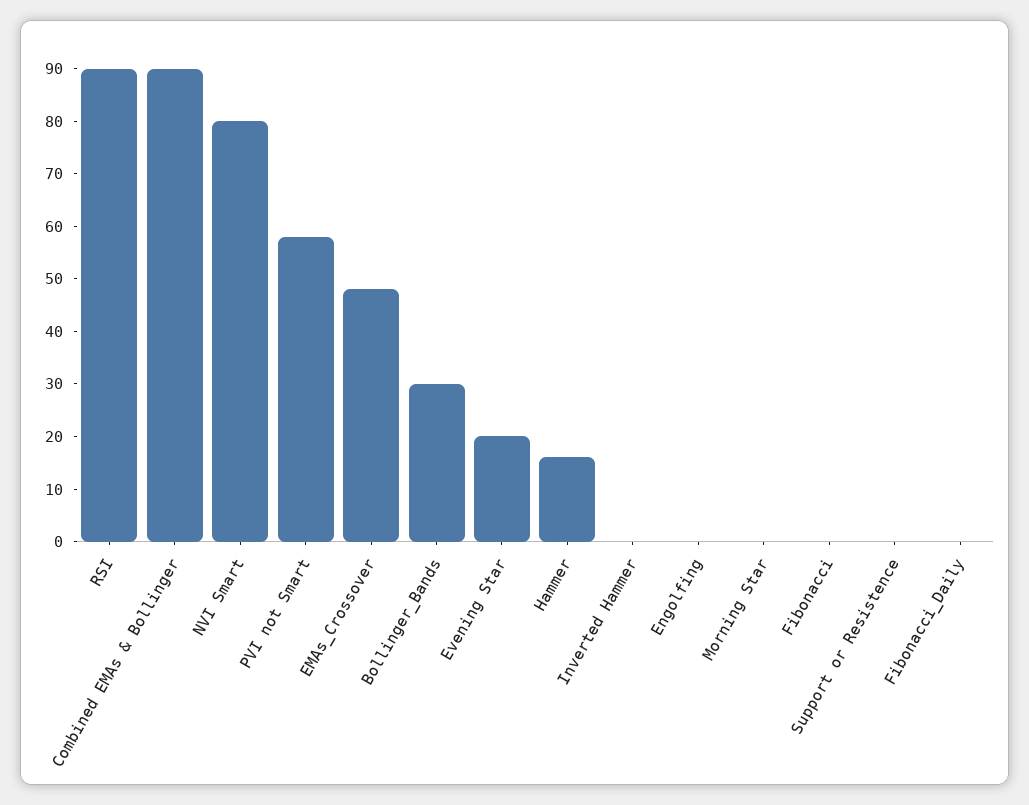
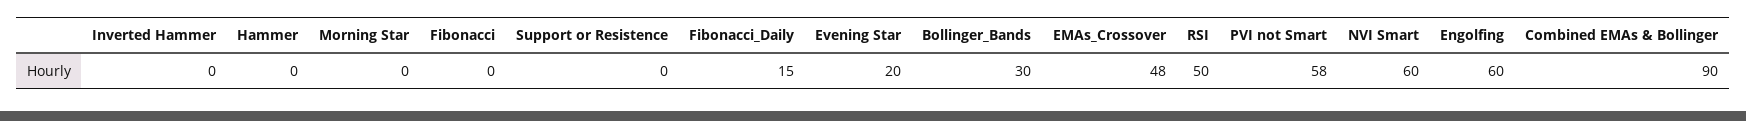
  {
-   "RSI": 90,
+   "RSI": 50,
    "Combined EMAs & Bollinger": 90,
-   "NVI Smart": 80,
+   "NVI Smart": 60,
    "PVI not Smart": 58,
    "EMAs_Crossover": 48,
    "Bollinger_Bands": 30,
    "Evening Star": 20,
-   "Hammer": 15,
+   "Hammer": 0,
    "Inverted Hammer": 0,
-   "Engolfing": 0,
+   "Engolfing": 60,
    "Morning Star": 0,
    "Fibonacci": 0,
    "Support or Resistence": 0,
-   "Fibonacci_Daily": 0
+   "Fibonacci_Daily": 15
  }

